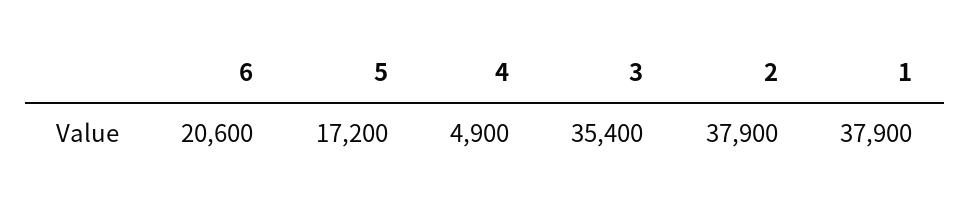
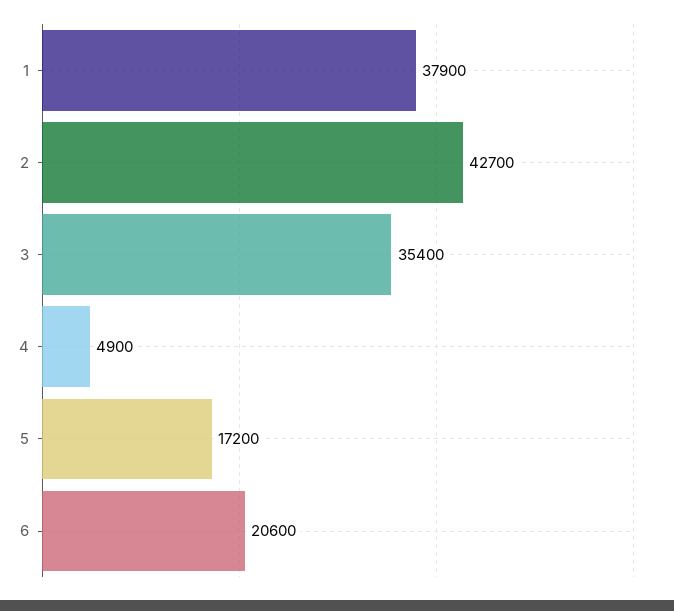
  {
    "6": 20600,
    "5": 17200,
    "4": 4900,
    "3": 35400,
-   "2": 37900,
+   "2": 42700,
    "1": 37900
  }

